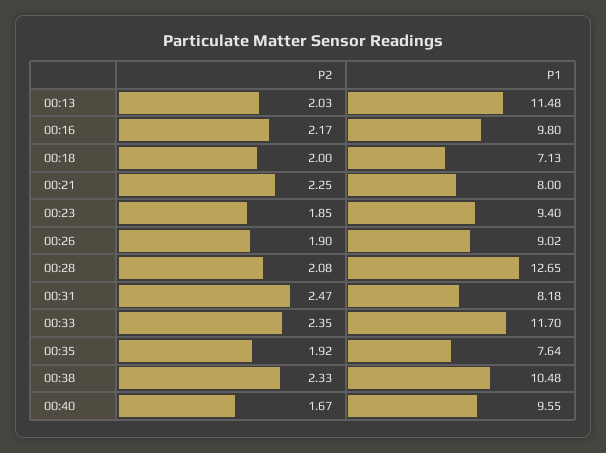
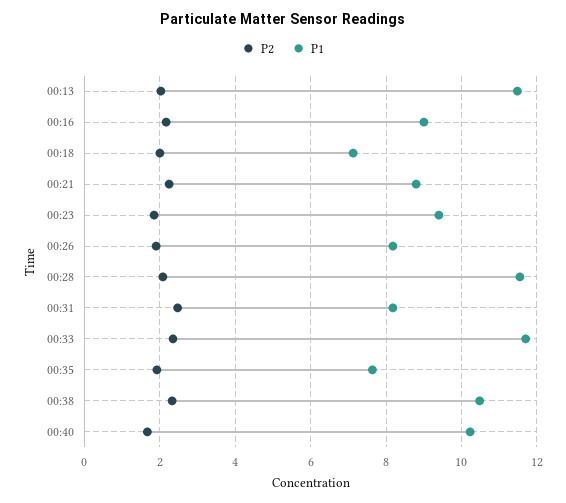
  {
    "P2": {
      "00:13": 2.03,
      "00:16": 2.17,
      "00:18": 2,
      "00:21": 2.25,
      "00:23": 1.85,
      "00:26": 1.9,
      "00:28": 2.08,
      "00:31": 2.47,
      "00:33": 2.35,
      "00:35": 1.92,
      "00:38": 2.33,
      "00:40": 1.67
    },
    "P1": {
      "00:13": 11.48,
-     "00:16": 9.8,
+     "00:16": 9,
      "00:18": 7.13,
-     "00:21": 8,
+     "00:21": 8.8,
      "00:23": 9.4,
-     "00:26": 9.02,
+     "00:26": 8.2,
-     "00:28": 12.65,
+     "00:28": 11.6,
      "00:31": 8.18,
      "00:33": 11.7,
      "00:35": 7.64,
      "00:38": 10.48,
-     "00:40": 9.55
+     "00:40": 10.2
    }
  }

